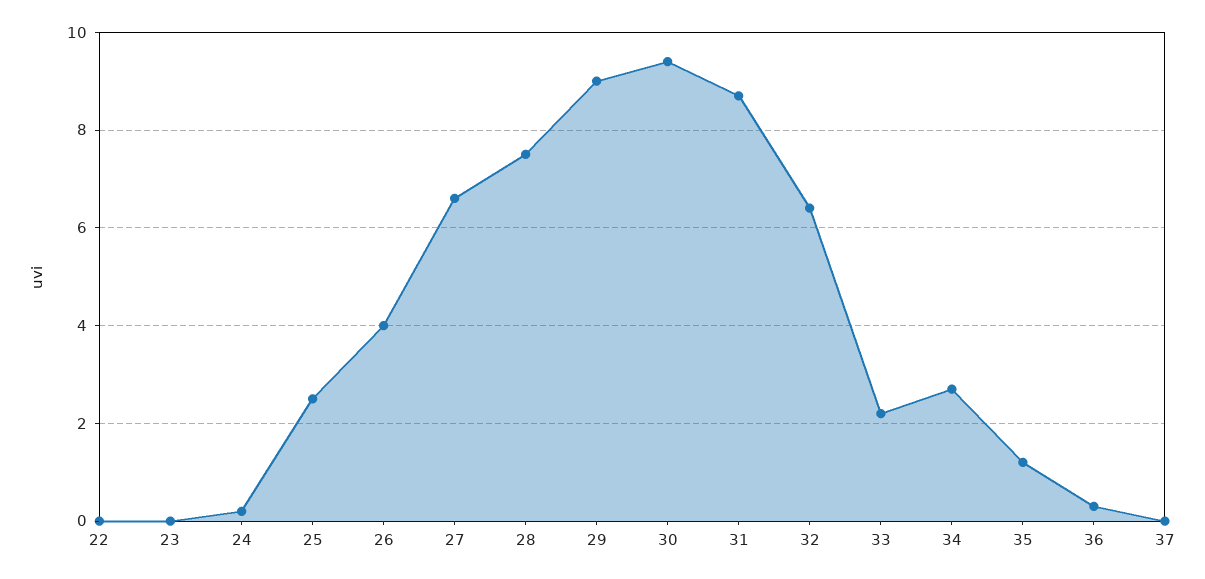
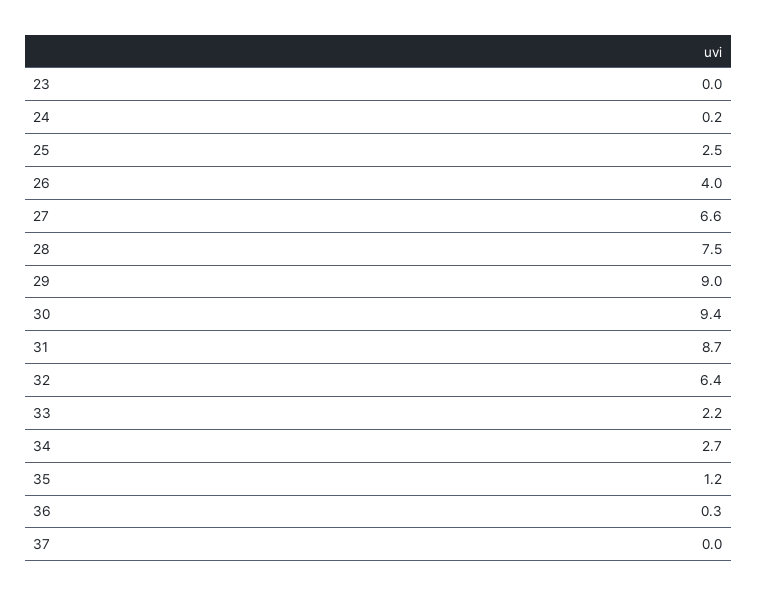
  {
-   "22": 0,
    "23": 0,
    "24": 0.2,
    "25": 2.5,
    "26": 4,
    "27": 6.6,
    "28": 7.5,
    "29": 9,
    "30": 9.4,
    "31": 8.7,
    "32": 6.4,
    "33": 2.2,
    "34": 2.7,
    "35": 1.2,
    "36": 0.3,
    "37": 0
  }

